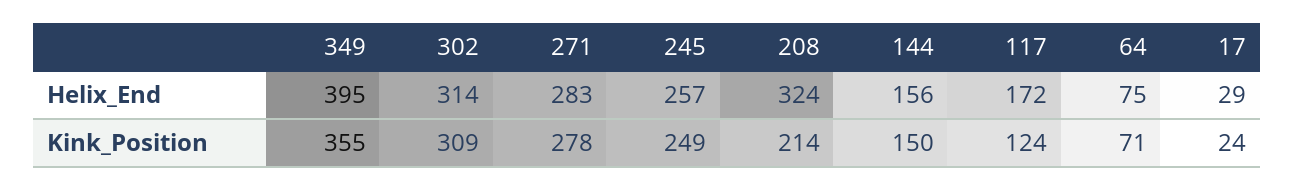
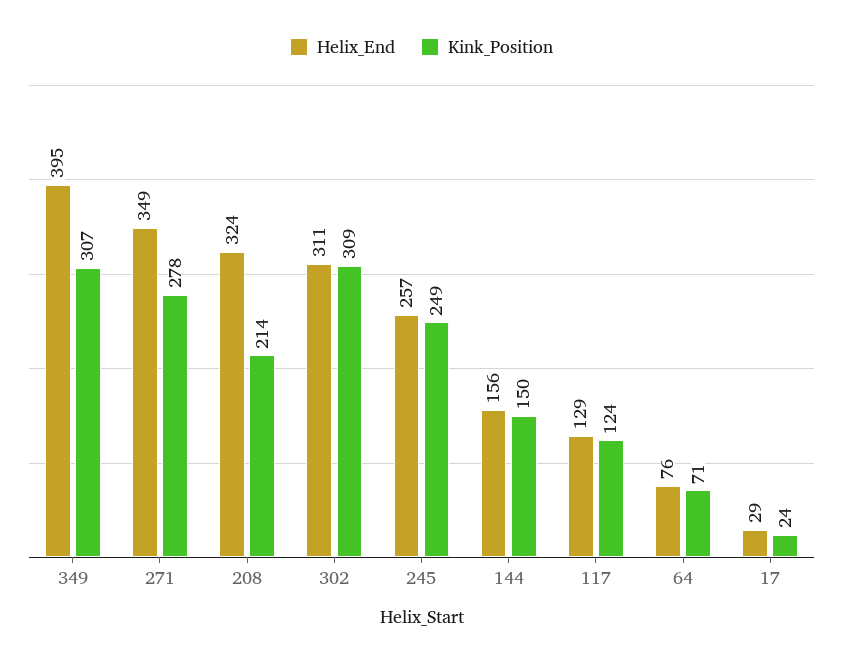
  {
    "Helix_End": {
      "349": 395,
-     "302": 314,
+     "302": 311,
-     "271": 283,
+     "271": 349,
      "245": 257,
      "208": 324,
      "144": 156,
-     "117": 172,
+     "117": 129,
-     "64": 75,
+     "64": 76,
      "17": 29
    },
    "Kink_Position": {
-     "349": 355,
+     "349": 307,
      "302": 309,
      "271": 278,
      "245": 249,
      "208": 214,
      "144": 150,
      "117": 124,
      "64": 71,
      "17": 24
    }
  }

